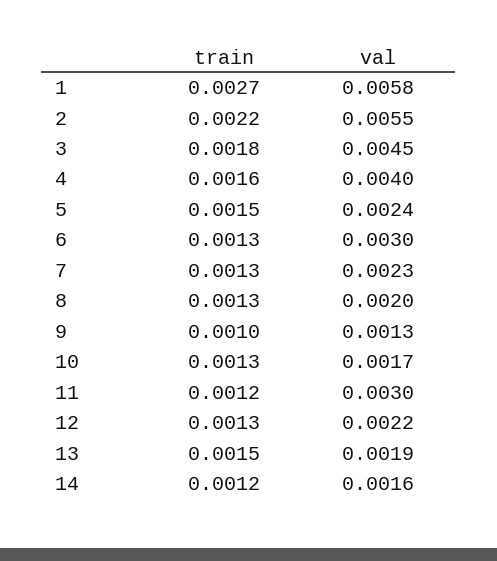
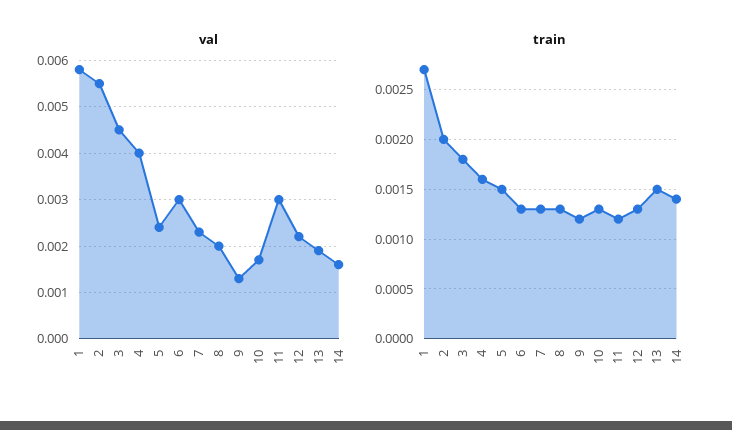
  {
    "train": {
      "1": 0.0027,
-     "2": 0.0022,
+     "2": 0.002,
      "3": 0.0018,
      "4": 0.0016,
      "5": 0.0015,
      "6": 0.0013,
      "7": 0.0013,
      "8": 0.0013,
-     "9": 0.001,
+     "9": 0.0012,
      "10": 0.0013,
      "11": 0.0012,
      "12": 0.0013,
      "13": 0.0015,
-     "14": 0.0012
+     "14": 0.0014
    },
    "val": {
      "1": 0.0058,
      "2": 0.0055,
      "3": 0.0045,
      "4": 0.004,
      "5": 0.0024,
      "6": 0.003,
      "7": 0.0023,
      "8": 0.002,
      "9": 0.0013,
      "10": 0.0017,
      "11": 0.003,
      "12": 0.0022,
      "13": 0.0019,
      "14": 0.0016
    }
  }

